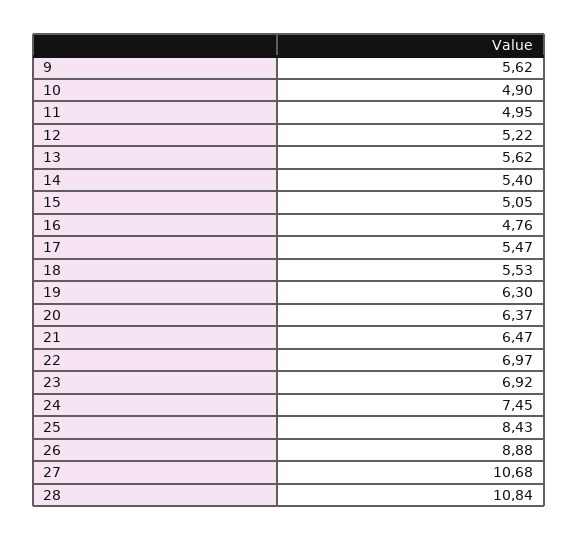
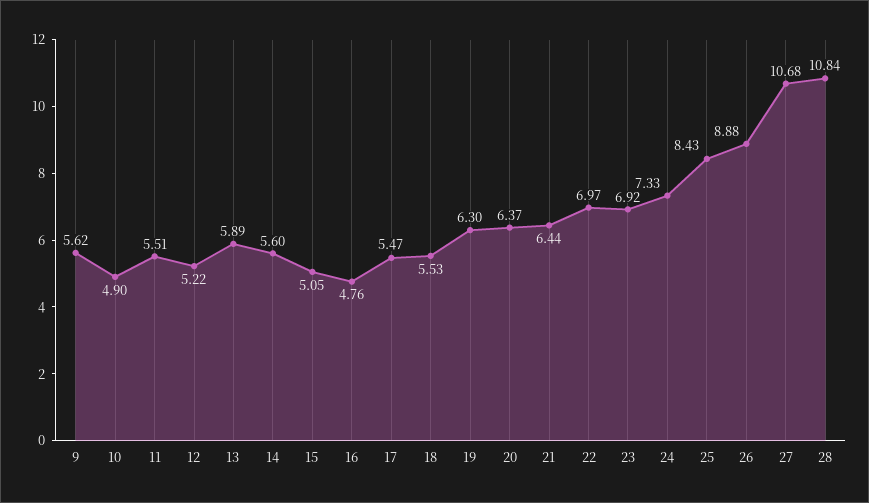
  {
    "9": 5.62,
    "10": 4.9,
-   "11": 4.95,
+   "11": 5.51,
    "12": 5.22,
-   "13": 5.62,
+   "13": 5.89,
-   "14": 5.4,
+   "14": 5.6,
    "15": 5.05,
    "16": 4.76,
    "17": 5.47,
    "18": 5.53,
    "19": 6.3,
    "20": 6.37,
-   "21": 6.47,
+   "21": 6.44,
    "22": 6.97,
    "23": 6.92,
-   "24": 7.45,
+   "24": 7.33,
    "25": 8.43,
    "26": 8.88,
    "27": 10.68,
    "28": 10.84
  }

